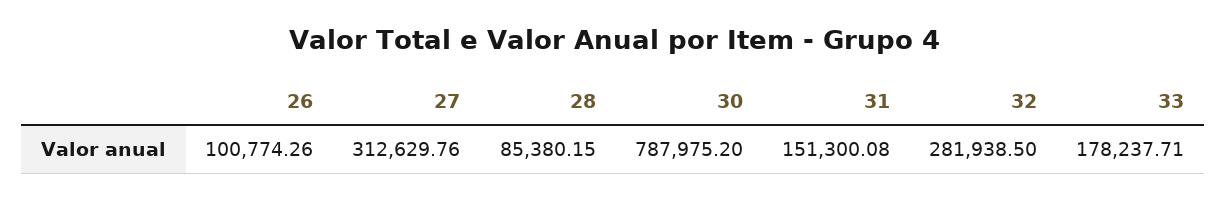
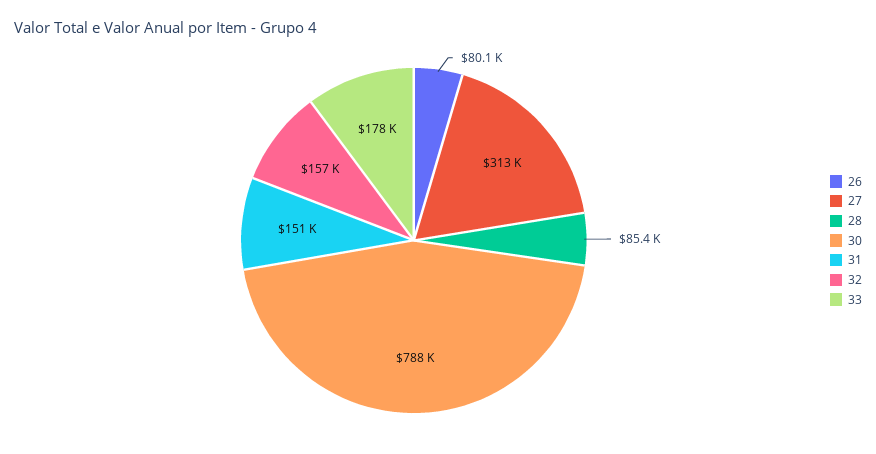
  {
-   "26": 100774.26,
+   "26": 80100,
    "27": 312629.76,
    "28": 85380.15,
    "30": 787975.2,
    "31": 151300.08,
-   "32": 281938.5,
+   "32": 157000,
    "33": 178237.71
  }

